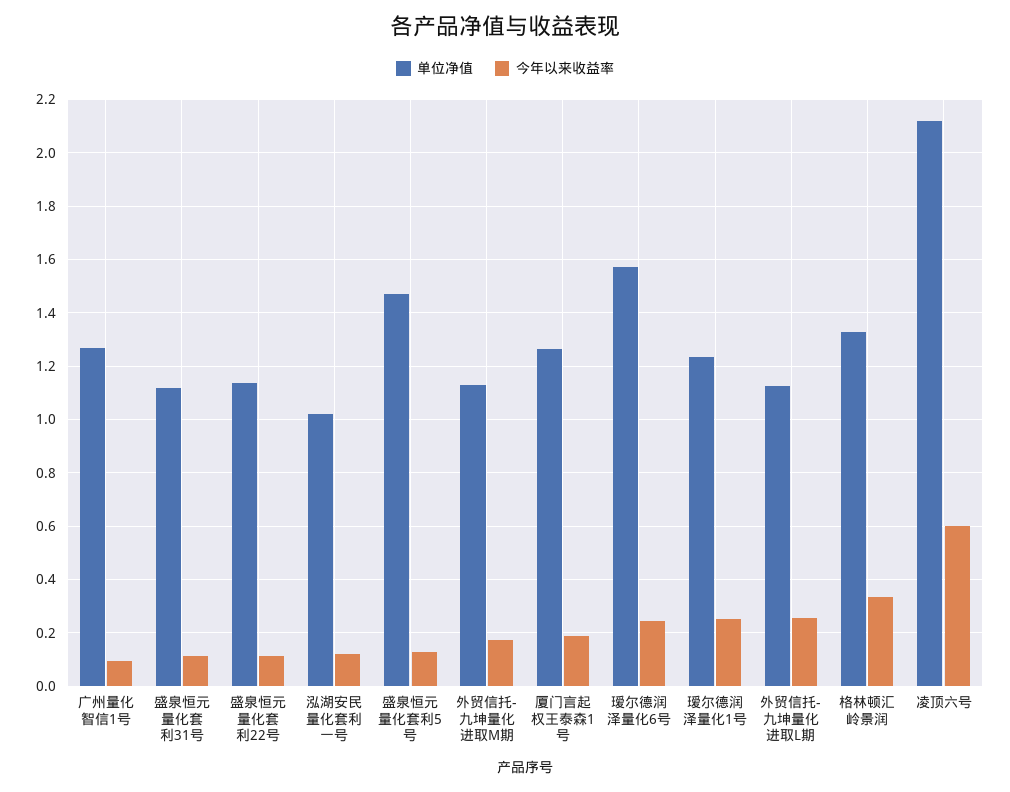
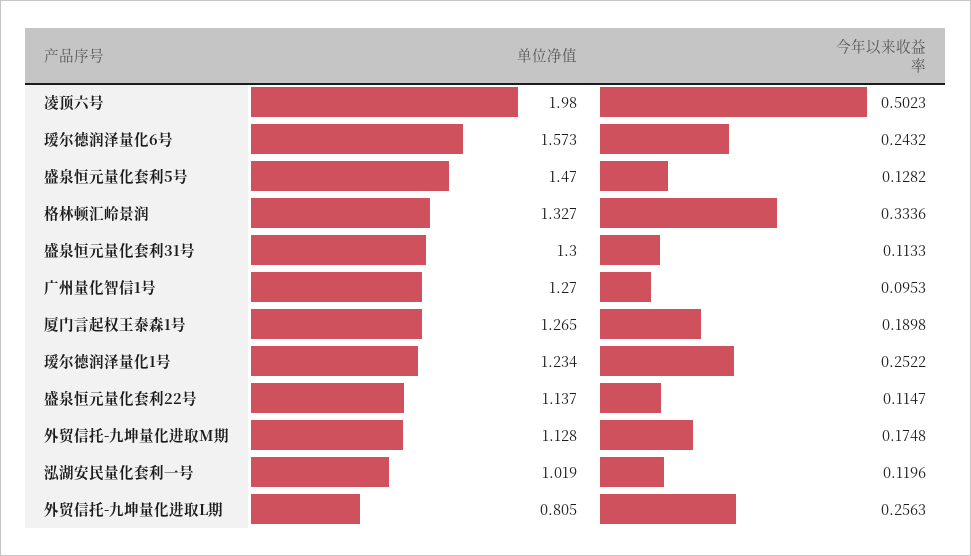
  {
    "单位净值": {
      "广州量化智信1号": 1.27,
-     "盛泉恒元量化套利31号": 1.125,
+     "盛泉恒元量化套利31号": 1.3,
      "盛泉恒元量化套利22号": 1.137,
      "泓湖安民量化套利一号": 1.019,
      "盛泉恒元量化套利5号": 1.47,
      "外贸信托-九坤量化进取M期": 1.128,
      "厦门言起权王泰森1号": 1.265,
      "瑷尔德润泽量化6号": 1.573,
      "瑷尔德润泽量化1号": 1.234,
-     "外贸信托-九坤量化进取L期": 1.125,
+     "外贸信托-九坤量化进取L期": 0.805,
      "格林顿汇岭景润": 1.327,
-     "凌顶六号": 2.125
+     "凌顶六号": 1.98
    },
    "今年以来收益率": {
      "广州量化智信1号": 0.0953,
      "盛泉恒元量化套利31号": 0.1133,
      "盛泉恒元量化套利22号": 0.1147,
      "泓湖安民量化套利一号": 0.1196,
      "盛泉恒元量化套利5号": 0.1282,
      "外贸信托-九坤量化进取M期": 0.1748,
      "厦门言起权王泰森1号": 0.1898,
      "瑷尔德润泽量化6号": 0.2432,
      "瑷尔德润泽量化1号": 0.2522,
      "外贸信托-九坤量化进取L期": 0.2563,
      "格林顿汇岭景润": 0.3336,
-     "凌顶六号": 0.6
+     "凌顶六号": 0.5023
    }
  }

